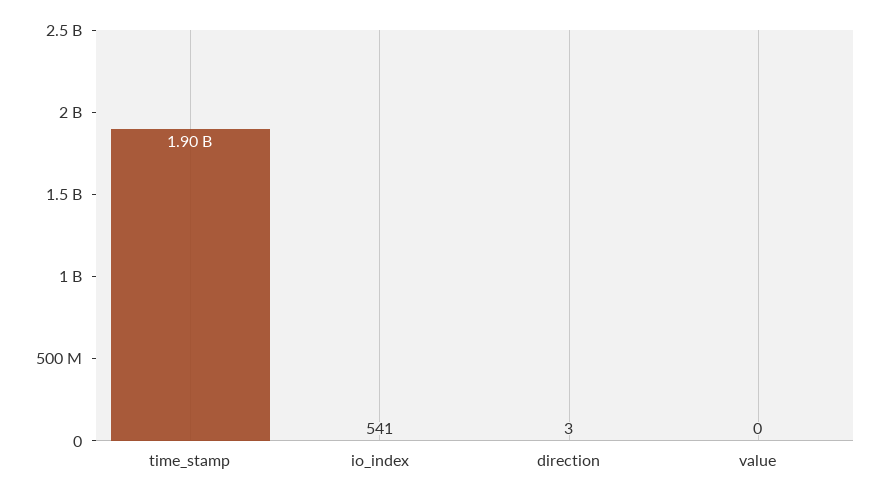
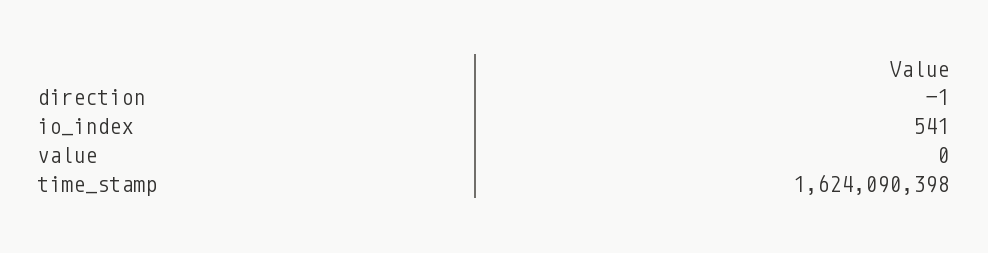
  {
-   "time_stamp": 1900000000,
+   "time_stamp": 1624090398,
    "io_index": 541,
-   "direction": 3,
+   "direction": -1,
    "value": 0
  }

